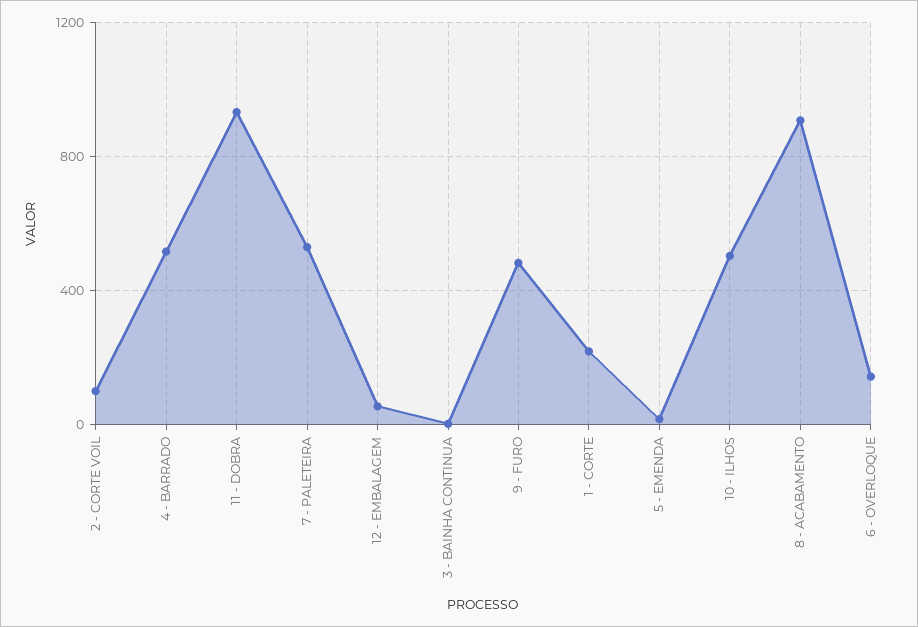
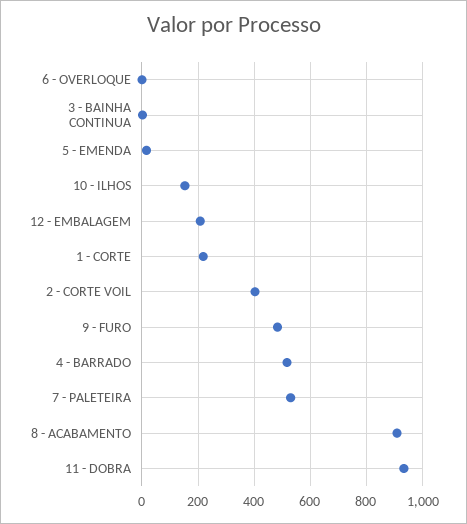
  {
-   "2 - CORTE VOIL": 100,
+   "2 - CORTE VOIL": 400,
    "4 - BARRADO": 525,
    "11 - DOBRA": 925,
    "7 - PALETEIRA": 525,
-   "12 - EMBALAGEM": 50,
+   "12 - EMBALAGEM": 200,
    "3 - BAINHA CONTINUA": 0,
    "9 - FURO": 475,
    "1 - CORTE": 225,
    "5 - EMENDA": 25,
-   "10 - ILHOS": 500,
+   "10 - ILHOS": 150,
    "8 - ACABAMENTO": 900,
-   "6 - OVERLOQUE": 150
+   "6 - OVERLOQUE": 0
  }

